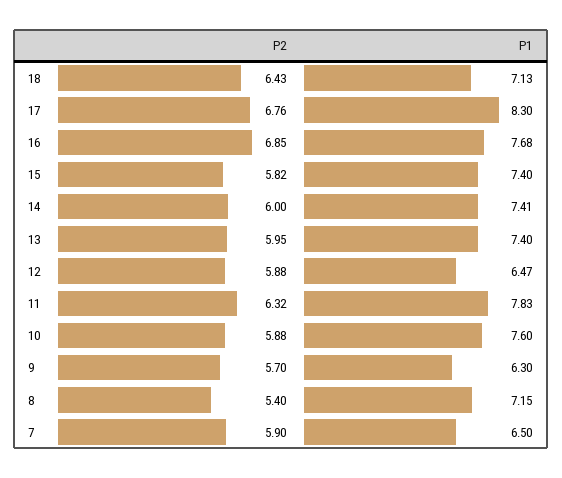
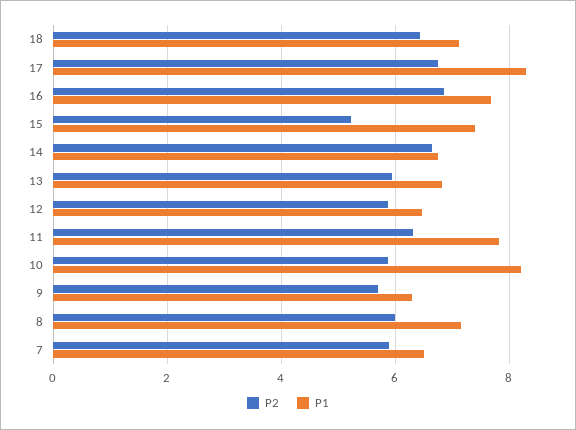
  {
    "P2": {
      "18": 6.43,
      "17": 6.76,
      "16": 6.85,
-     "15": 5.82,
+     "15": 5.2,
-     "14": 6,
+     "14": 6.6,
      "13": 5.95,
      "12": 5.88,
      "11": 6.32,
      "10": 5.88,
      "9": 5.7,
-     "8": 5.4,
+     "8": 6,
      "7": 5.9
    },
    "P1": {
      "18": 7.13,
      "17": 8.3,
      "16": 7.68,
      "15": 7.4,
-     "14": 7.41,
+     "14": 6.8,
-     "13": 7.4,
+     "13": 6.8,
      "12": 6.47,
      "11": 7.83,
-     "10": 7.6,
+     "10": 8.2,
      "9": 6.3,
      "8": 7.15,
      "7": 6.5
    }
  }

